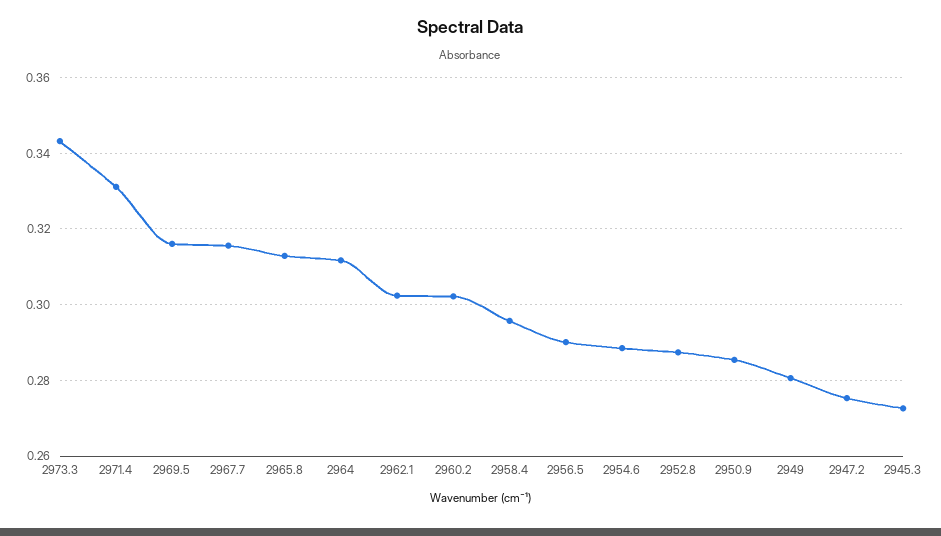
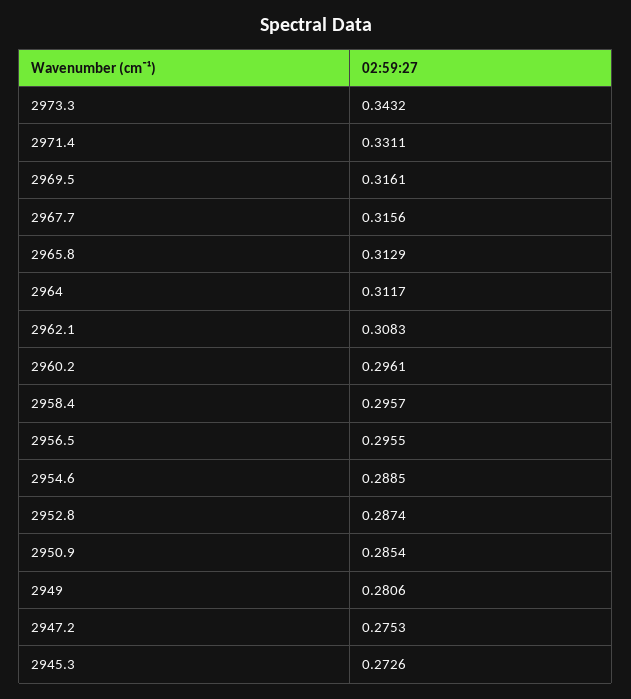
  {
    "2973.3": 0.3432,
    "2971.4": 0.3311,
    "2969.5": 0.3161,
    "2967.7": 0.3156,
    "2965.8": 0.3129,
    "2964": 0.3117,
-   "2962.1": 0.302,
+   "2962.1": 0.3083,
-   "2960.2": 0.302,
+   "2960.2": 0.2961,
    "2958.4": 0.2957,
-   "2956.5": 0.29,
+   "2956.5": 0.2955,
    "2954.6": 0.2885,
    "2952.8": 0.2874,
    "2950.9": 0.2854,
    "2949": 0.2806,
    "2947.2": 0.2753,
    "2945.3": 0.2726
  }

